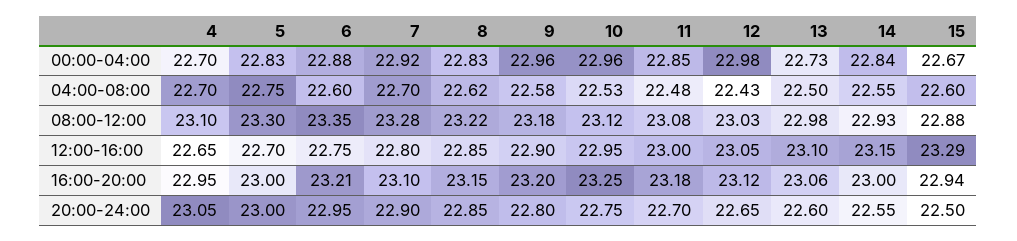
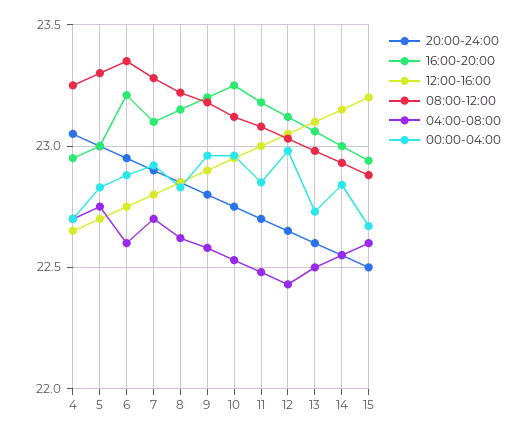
  {
    "00:00-04:00": {
      "4": 22.7,
      "5": 22.83,
      "6": 22.88,
      "7": 22.92,
      "8": 22.83,
      "9": 22.96,
      "10": 22.96,
      "11": 22.85,
      "12": 22.98,
      "13": 22.73,
      "14": 22.84,
      "15": 22.67
    },
    "04:00-08:00": {
      "4": 22.7,
      "5": 22.75,
      "6": 22.6,
      "7": 22.7,
      "8": 22.62,
      "9": 22.58,
      "10": 22.53,
      "11": 22.48,
      "12": 22.43,
      "13": 22.5,
      "14": 22.55,
      "15": 22.6
    },
    "08:00-12:00": {
-     "4": 23.1,
+     "4": 23.25,
      "5": 23.3,
      "6": 23.35,
      "7": 23.28,
      "8": 23.22,
      "9": 23.18,
      "10": 23.12,
      "11": 23.08,
      "12": 23.03,
      "13": 22.98,
      "14": 22.93,
      "15": 22.88
    },
    "12:00-16:00": {
      "4": 22.65,
      "5": 22.7,
      "6": 22.75,
      "7": 22.8,
      "8": 22.85,
      "9": 22.9,
      "10": 22.95,
      "11": 23,
      "12": 23.05,
      "13": 23.1,
      "14": 23.15,
-     "15": 23.29
+     "15": 23.2
    },
    "16:00-20:00": {
      "4": 22.95,
      "5": 23,
      "6": 23.21,
      "7": 23.1,
      "8": 23.15,
      "9": 23.2,
      "10": 23.25,
      "11": 23.18,
      "12": 23.12,
      "13": 23.06,
      "14": 23,
      "15": 22.94
    },
    "20:00-24:00": {
      "4": 23.05,
      "5": 23,
      "6": 22.95,
      "7": 22.9,
      "8": 22.85,
      "9": 22.8,
      "10": 22.75,
      "11": 22.7,
      "12": 22.65,
      "13": 22.6,
      "14": 22.55,
      "15": 22.5
    }
  }

